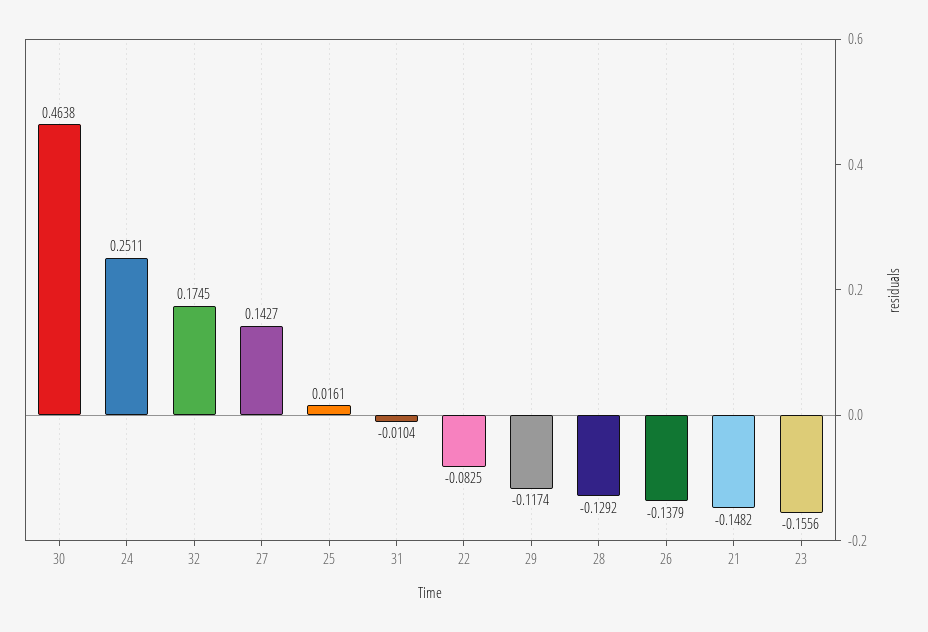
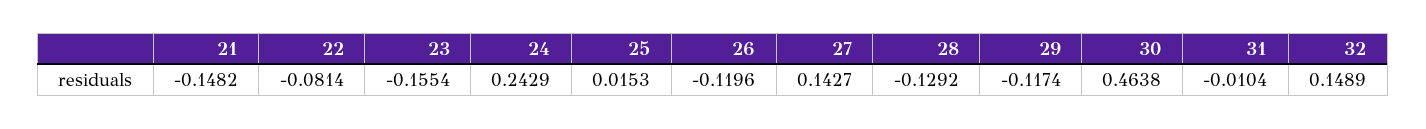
  {
    "30": 0.4638,
-   "24": 0.2511,
+   "24": 0.2429,
-   "32": 0.1745,
+   "32": 0.1489,
    "27": 0.1427,
-   "25": 0.0161,
+   "25": 0.0153,
    "31": -0.0104,
-   "22": -0.0825,
+   "22": -0.0814,
    "29": -0.1174,
    "28": -0.1292,
-   "26": -0.1379,
+   "26": -0.1196,
    "21": -0.1482,
-   "23": -0.1556
+   "23": -0.1554
  }

